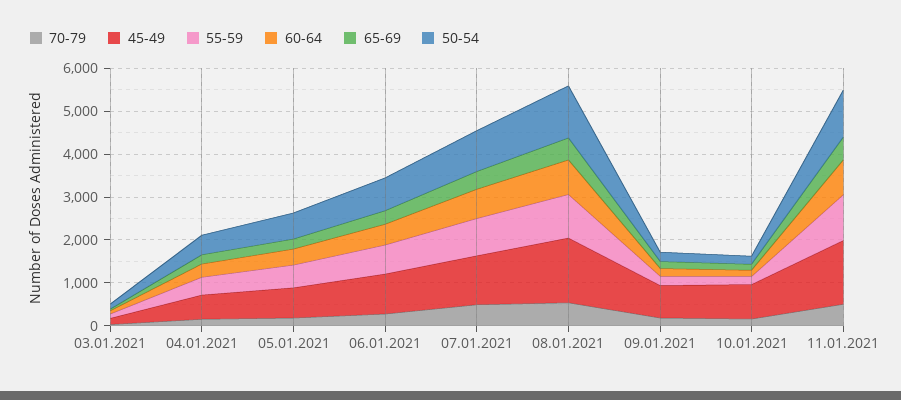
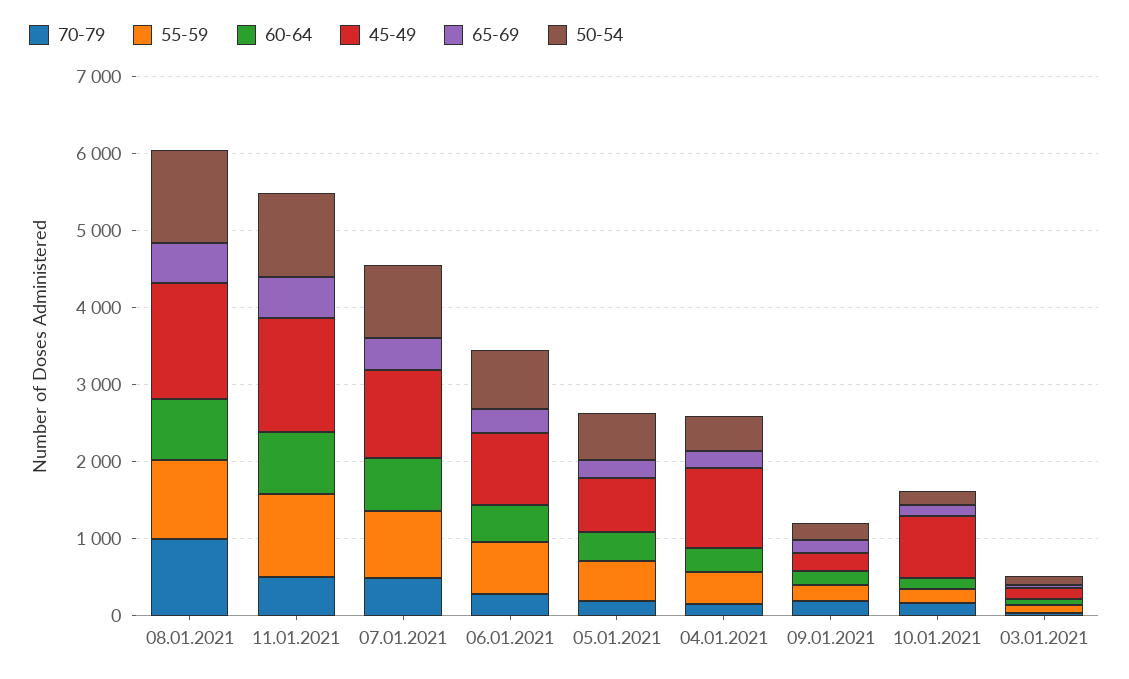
  {
    "70-79": {
      "03.01.2021": 0,
      "04.01.2021": 200,
      "05.01.2021": 200,
      "06.01.2021": 200,
      "07.01.2021": 400,
-     "08.01.2021": 600,
+     "08.01.2021": 1000,
      "09.01.2021": 200,
      "10.01.2021": 200,
      "11.01.2021": 600
    },
    "45-49": {
      "03.01.2021": 200,
-     "04.01.2021": 600,
+     "04.01.2021": 1000,
      "05.01.2021": 800,
      "06.01.2021": 1000,
      "07.01.2021": 1200,
      "08.01.2021": 1600,
-     "09.01.2021": 800,
+     "09.01.2021": 200,
      "10.01.2021": 800,
      "11.01.2021": 1400
    },
    "55-59": {
      "03.01.2021": 200,
      "04.01.2021": 400,
      "05.01.2021": 600,
      "06.01.2021": 600,
      "07.01.2021": 800,
      "08.01.2021": 1000,
      "09.01.2021": 200,
      "10.01.2021": 200,
      "11.01.2021": 1000
    },
    "60-64": {
      "03.01.2021": 0,
      "04.01.2021": 400,
      "05.01.2021": 400,
      "06.01.2021": 400,
      "07.01.2021": 600,
      "08.01.2021": 800,
      "09.01.2021": 200,
      "10.01.2021": 200,
      "11.01.2021": 800
    },
    "65-69": {
      "03.01.2021": 0,
      "04.01.2021": 200,
      "05.01.2021": 200,
      "06.01.2021": 400,
      "07.01.2021": 400,
      "08.01.2021": 600,
      "09.01.2021": 200,
      "10.01.2021": 200,
      "11.01.2021": 600
    },
    "50-54": {
      "03.01.2021": 200,
      "04.01.2021": 400,
      "05.01.2021": 600,
      "06.01.2021": 800,
      "07.01.2021": 1000,
      "08.01.2021": 1200,
      "09.01.2021": 200,
      "10.01.2021": 200,
      "11.01.2021": 1000
    }
  }

